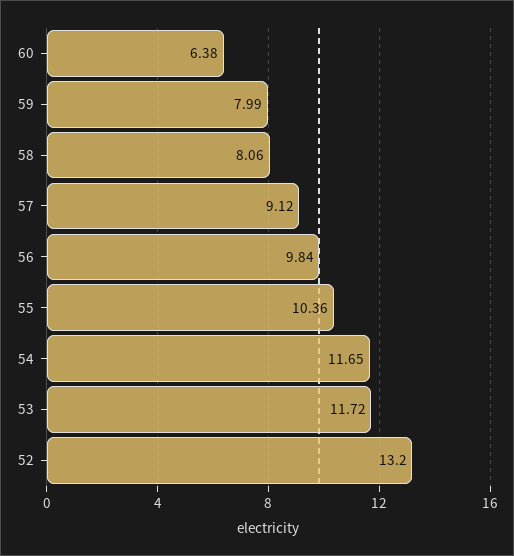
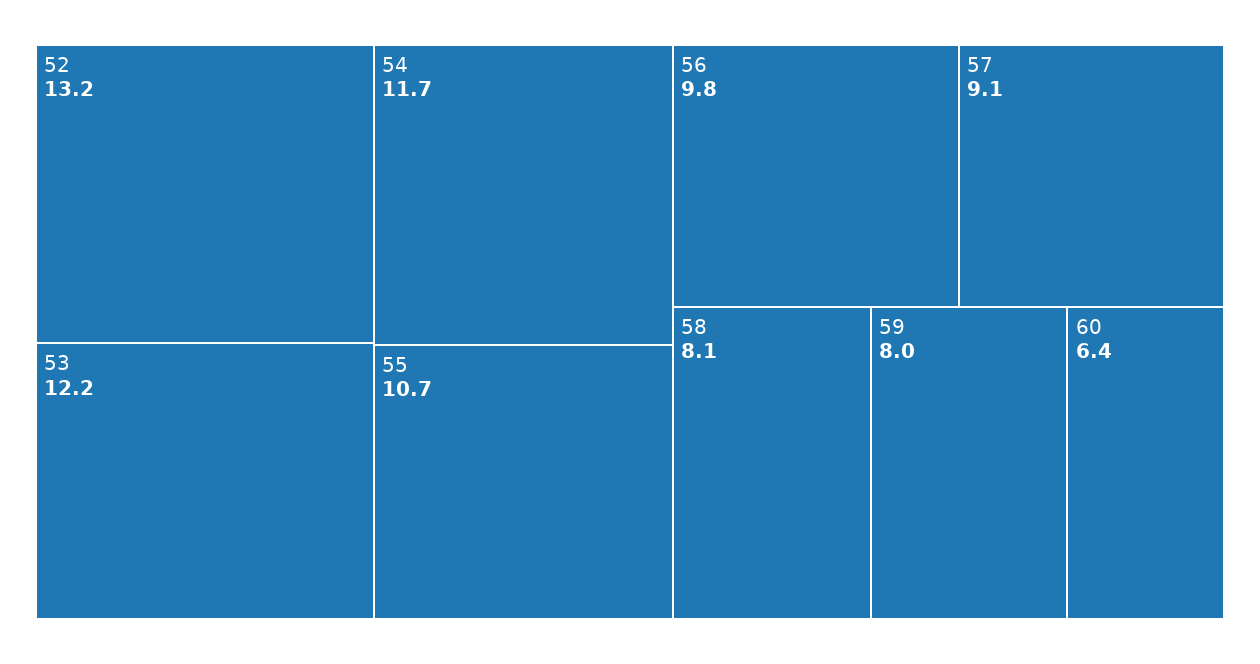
  {
    "60": 6.38,
    "59": 7.99,
    "58": 8.06,
    "57": 9.12,
    "56": 9.84,
-   "55": 10.36,
+   "55": 10.7,
    "54": 11.65,
-   "53": 11.72,
+   "53": 12.2,
    "52": 13.2
  }

